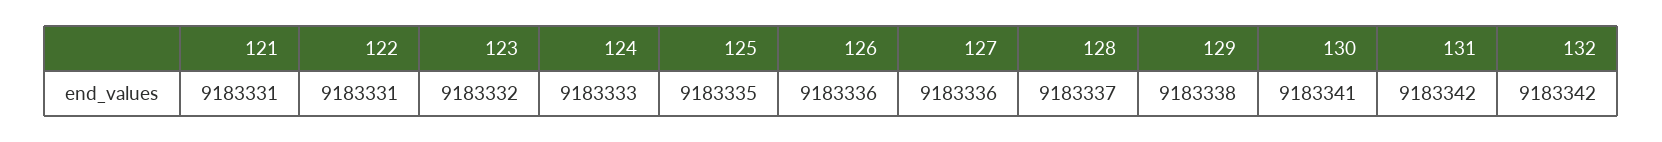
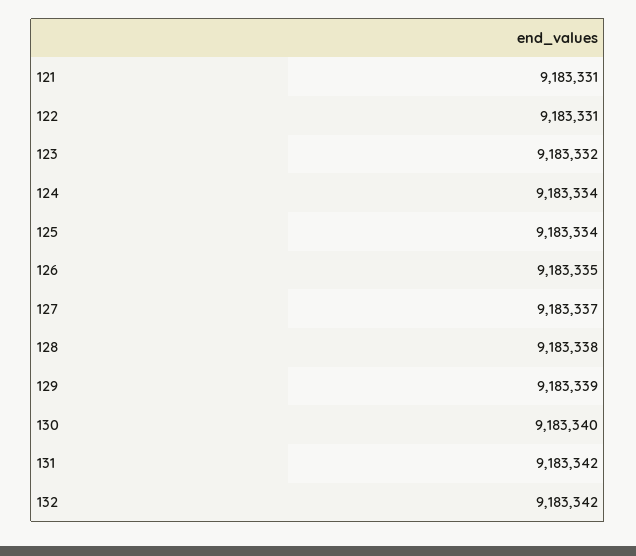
  {
    "121": 9183331,
    "122": 9183331,
    "123": 9183332,
-   "124": 9183333,
+   "124": 9183334,
-   "125": 9183335,
+   "125": 9183334,
-   "126": 9183336,
+   "126": 9183335,
-   "127": 9183336,
+   "127": 9183337,
-   "128": 9183337,
+   "128": 9183338,
-   "129": 9183338,
+   "129": 9183339,
-   "130": 9183341,
+   "130": 9183340,
    "131": 9183342,
    "132": 9183342
  }

